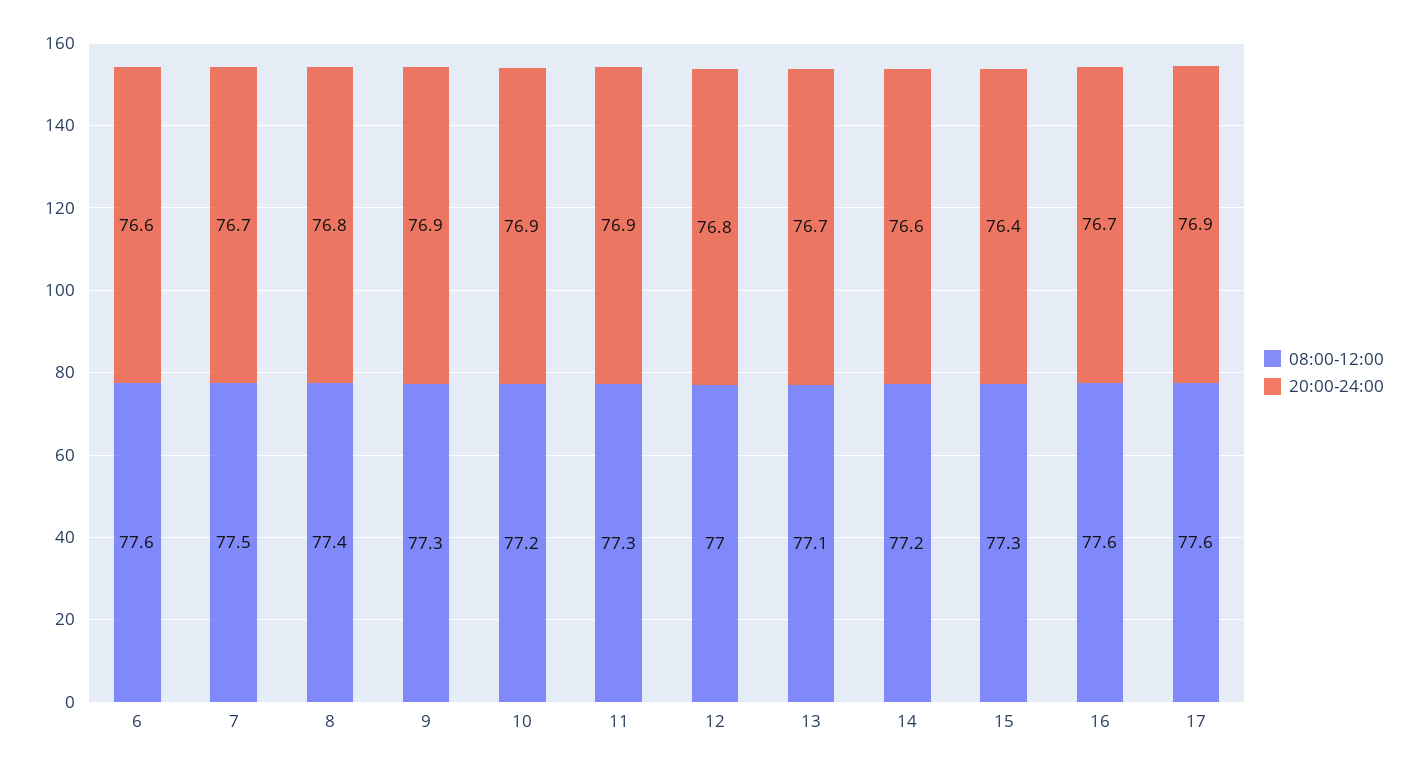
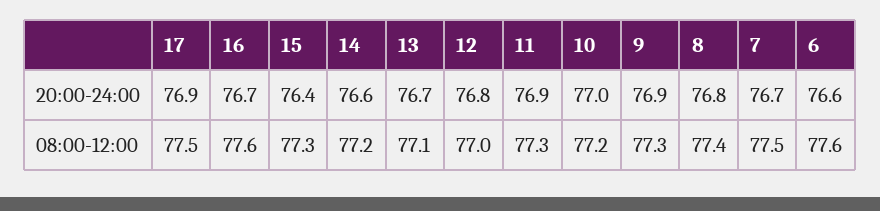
  {
    "08:00-12:00": {
      "6": 77.6,
      "7": 77.5,
      "8": 77.4,
      "9": 77.3,
      "10": 77.2,
      "11": 77.3,
      "12": 77,
      "13": 77.1,
      "14": 77.2,
      "15": 77.3,
      "16": 77.6,
-     "17": 77.6
+     "17": 77.5
    },
    "20:00-24:00": {
      "6": 76.6,
      "7": 76.7,
      "8": 76.8,
      "9": 76.9,
-     "10": 76.9,
+     "10": 77,
      "11": 76.9,
      "12": 76.8,
      "13": 76.7,
      "14": 76.6,
      "15": 76.4,
      "16": 76.7,
      "17": 76.9
    }
  }

